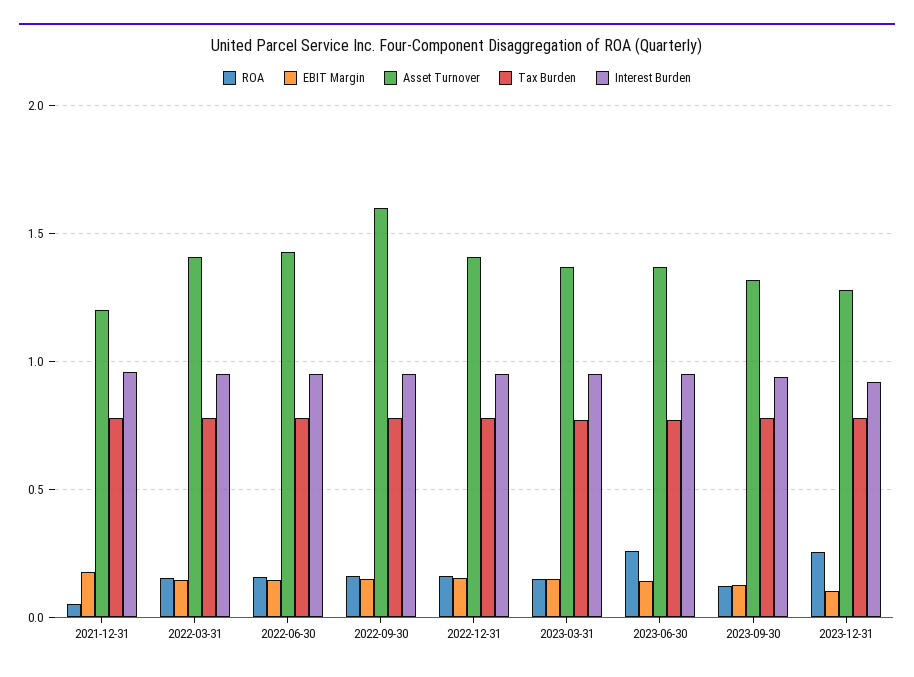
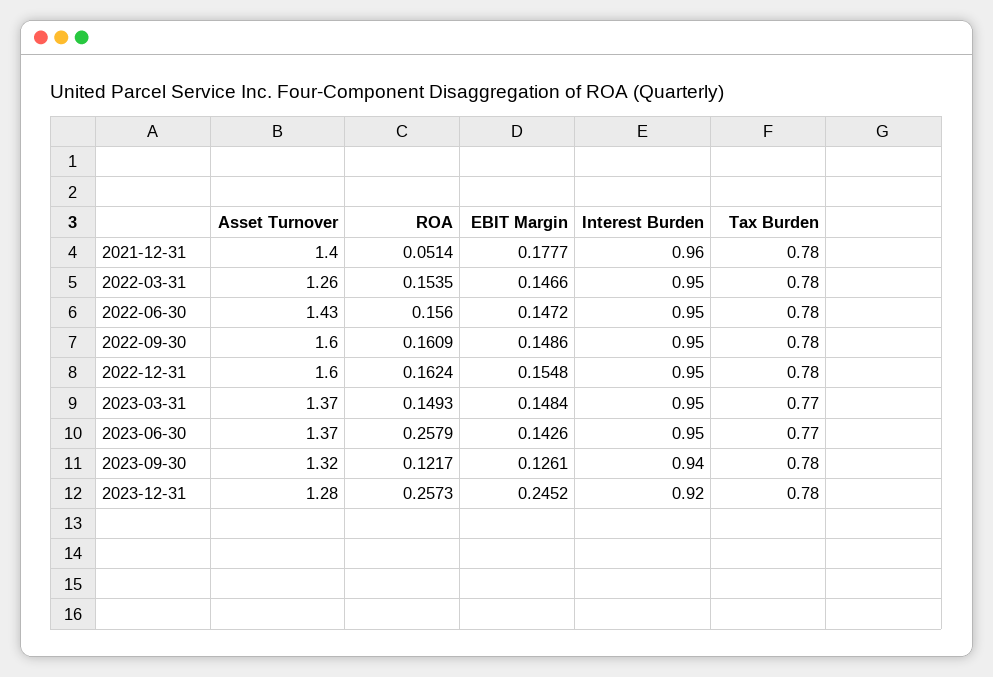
  {
    "ROA": {
      "2021-12-31": 0.0514,
      "2022-03-31": 0.1535,
      "2022-06-30": 0.156,
      "2022-09-30": 0.1609,
      "2022-12-31": 0.1624,
      "2023-03-31": 0.1493,
      "2023-06-30": 0.2579,
      "2023-09-30": 0.1217,
      "2023-12-31": 0.2573
    },
    "EBIT Margin": {
      "2021-12-31": 0.1777,
      "2022-03-31": 0.1466,
      "2022-06-30": 0.1472,
      "2022-09-30": 0.1486,
      "2022-12-31": 0.1548,
      "2023-03-31": 0.1484,
      "2023-06-30": 0.1426,
      "2023-09-30": 0.1261,
-     "2023-12-31": 0.1
+     "2023-12-31": 0.2452
    },
    "Asset Turnover": {
-     "2021-12-31": 1.2,
+     "2021-12-31": 1.4,
-     "2022-03-31": 1.4,
+     "2022-03-31": 1.26,
      "2022-06-30": 1.43,
      "2022-09-30": 1.6,
-     "2022-12-31": 1.4,
+     "2022-12-31": 1.6,
      "2023-03-31": 1.37,
      "2023-06-30": 1.37,
      "2023-09-30": 1.32,
      "2023-12-31": 1.28
    },
    "Tax Burden": {
      "2021-12-31": 0.78,
      "2022-03-31": 0.78,
      "2022-06-30": 0.78,
      "2022-09-30": 0.78,
      "2022-12-31": 0.78,
      "2023-03-31": 0.77,
      "2023-06-30": 0.77,
      "2023-09-30": 0.78,
      "2023-12-31": 0.78
    },
    "Interest Burden": {
      "2021-12-31": 0.96,
      "2022-03-31": 0.95,
      "2022-06-30": 0.95,
      "2022-09-30": 0.95,
      "2022-12-31": 0.95,
      "2023-03-31": 0.95,
      "2023-06-30": 0.95,
      "2023-09-30": 0.94,
      "2023-12-31": 0.92
    }
  }

